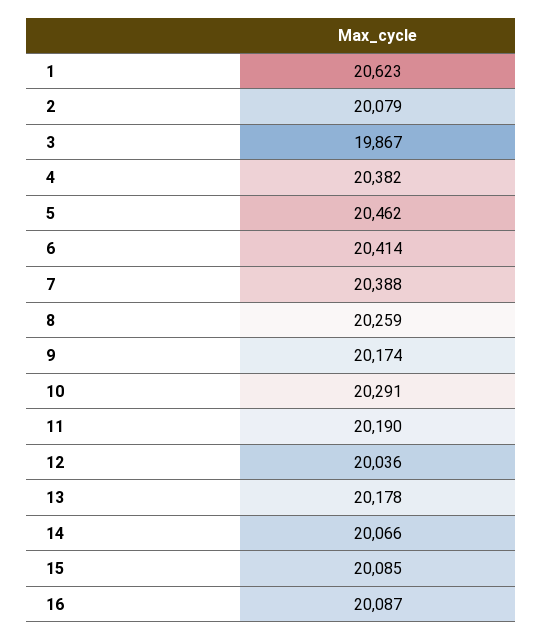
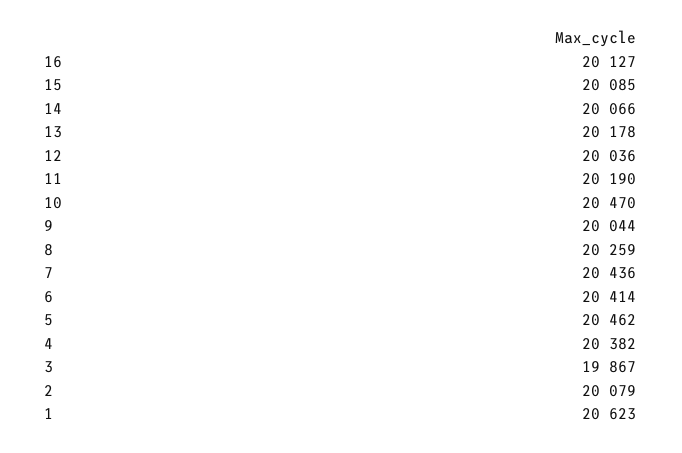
  {
    "1": 20623,
    "2": 20079,
    "3": 19867,
    "4": 20382,
    "5": 20462,
    "6": 20414,
-   "7": 20388,
+   "7": 20436,
    "8": 20259,
-   "9": 20174,
+   "9": 20044,
-   "10": 20291,
+   "10": 20470,
    "11": 20190,
    "12": 20036,
    "13": 20178,
    "14": 20066,
    "15": 20085,
-   "16": 20087
+   "16": 20127
  }

